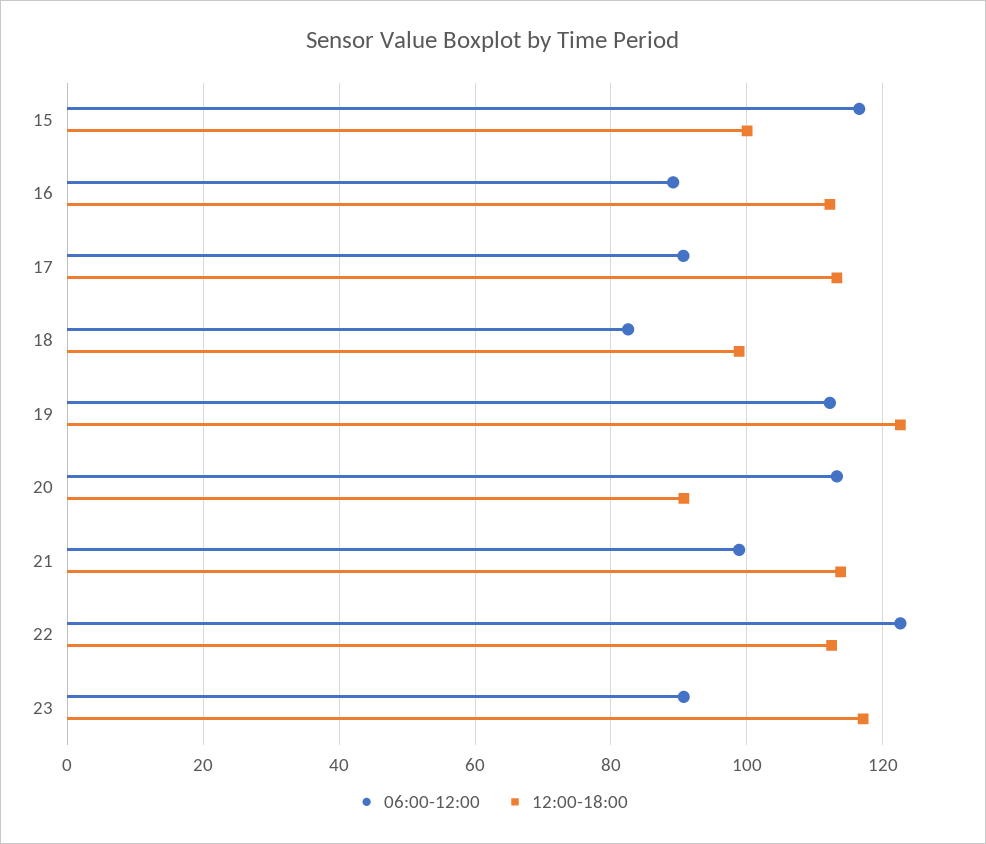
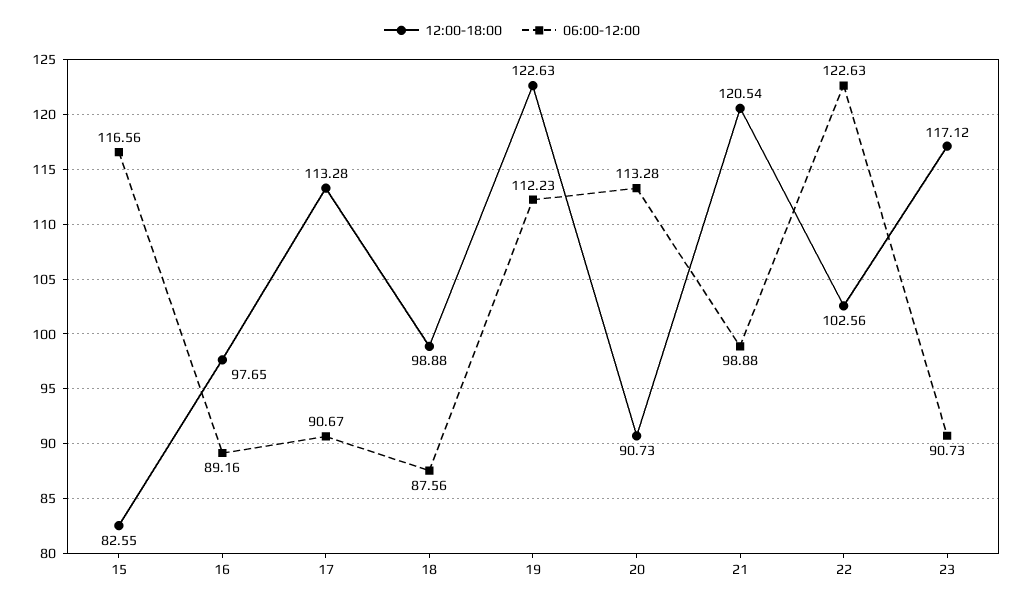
  {
    "06:00-12:00": {
      "15": 116.56,
      "16": 89.16,
      "17": 90.67,
-     "18": 82,
+     "18": 87.56,
      "19": 112.23,
      "20": 113.28,
      "21": 98.88,
      "22": 122.63,
      "23": 90.73
    },
    "12:00-18:00": {
-     "15": 100,
+     "15": 82.55,
-     "16": 112,
+     "16": 97.65,
      "17": 113.28,
      "18": 98.88,
      "19": 122.63,
      "20": 90.73,
-     "21": 114,
+     "21": 120.54,
-     "22": 112,
+     "22": 102.56,
      "23": 117.12
    }
  }

